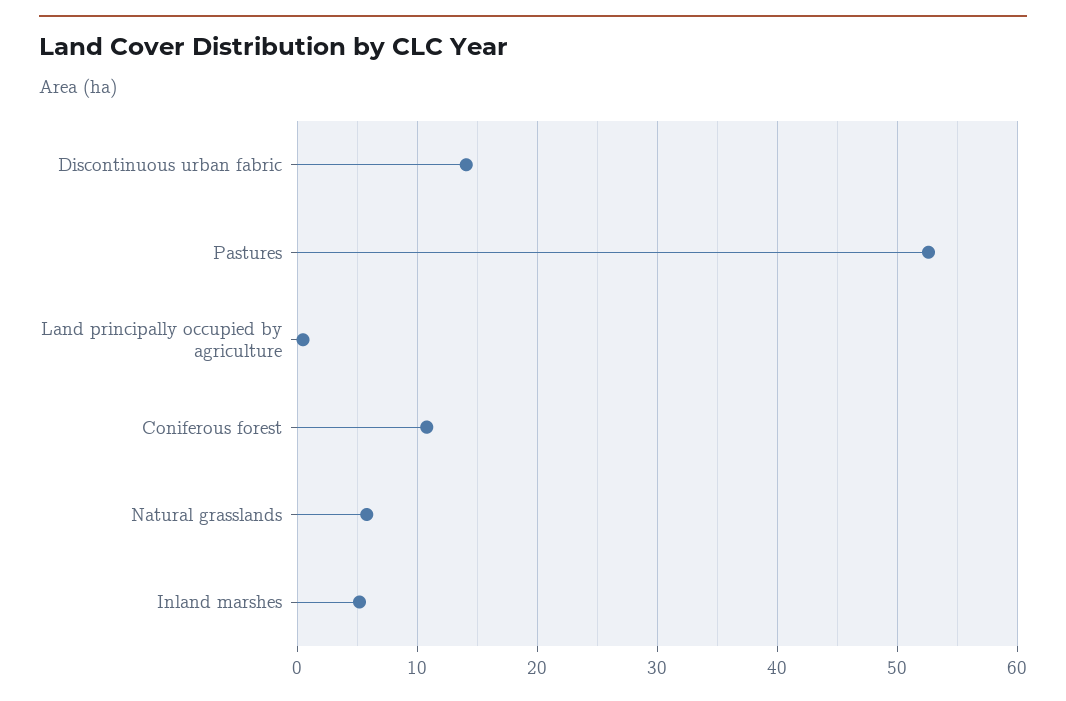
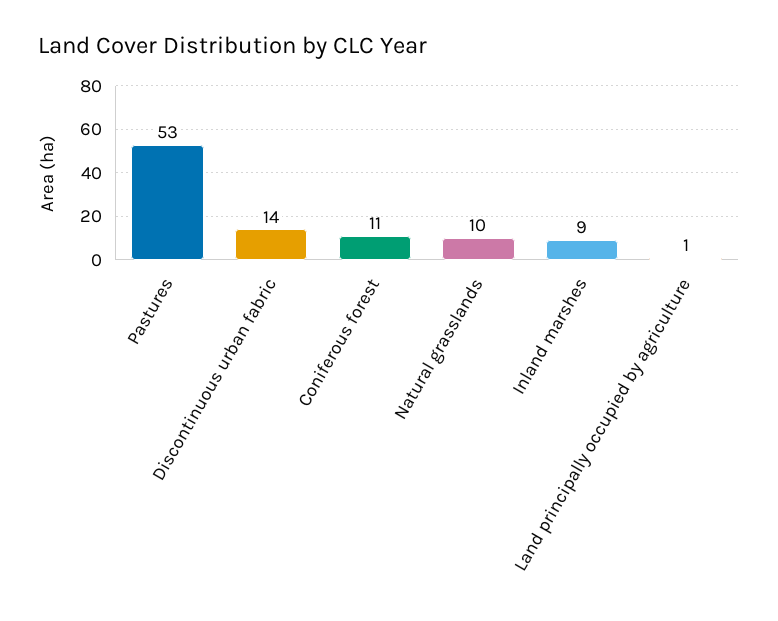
  {
    "Discontinuous urban fabric": 14,
    "Pastures": 53,
    "Land principally occupied by agriculture": 1,
    "Coniferous forest": 11,
-   "Natural grasslands": 6,
+   "Natural grasslands": 10,
-   "Inland marshes": 5
+   "Inland marshes": 9
  }

